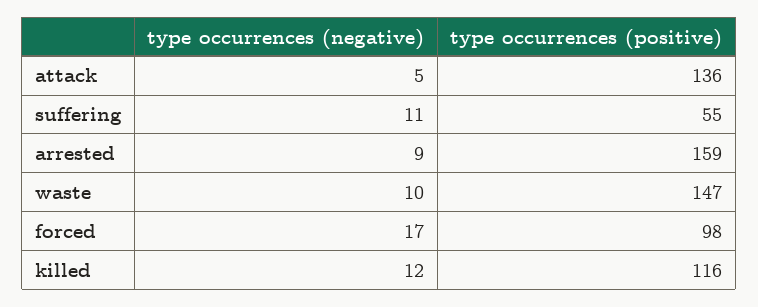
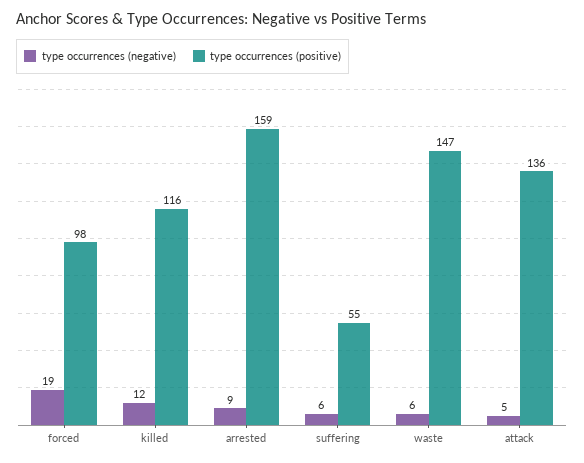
  {
    "type occurrences (negative)": {
      "attack": 5,
-     "suffering": 11,
+     "suffering": 6,
      "arrested": 9,
-     "waste": 10,
+     "waste": 6,
-     "forced": 17,
+     "forced": 19,
      "killed": 12
    },
    "type occurrences (positive)": {
      "attack": 136,
      "suffering": 55,
      "arrested": 159,
      "waste": 147,
      "forced": 98,
      "killed": 116
    }
  }

